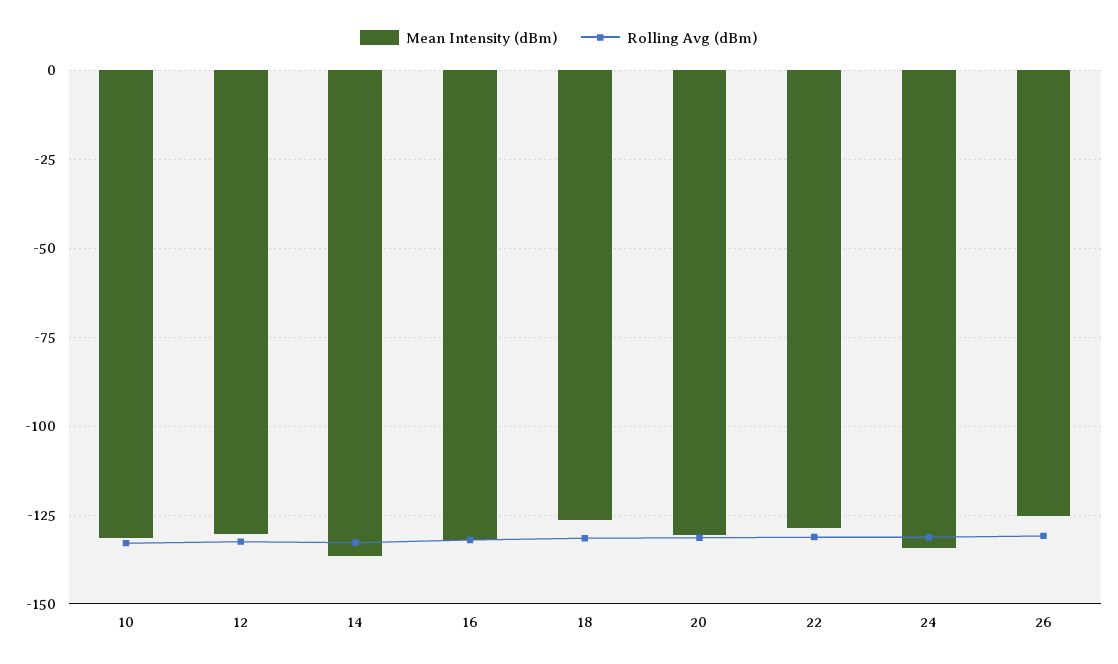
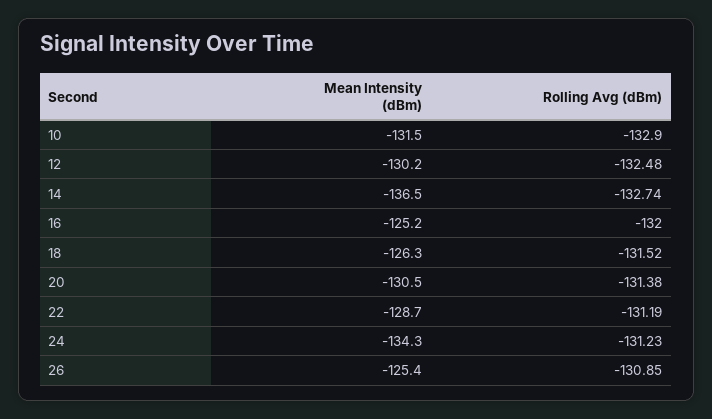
  {
    "Mean Intensity (dBm)": {
      "10": -131.5,
      "12": -130.2,
      "14": -136.5,
-     "16": -132.5,
+     "16": -125.2,
      "18": -126.3,
      "20": -130.5,
      "22": -128.7,
      "24": -134.3,
      "26": -125.4
    },
    "Rolling Avg (dBm)": {
      "10": -132.9,
      "12": -132.48,
      "14": -132.74,
      "16": -132,
      "18": -131.52,
      "20": -131.38,
      "22": -131.19,
      "24": -131.23,
      "26": -130.85
    }
  }

